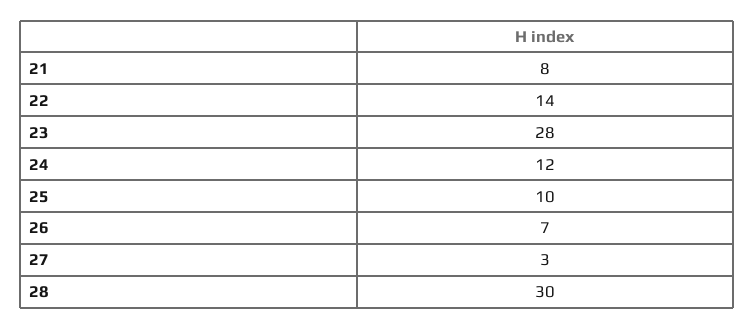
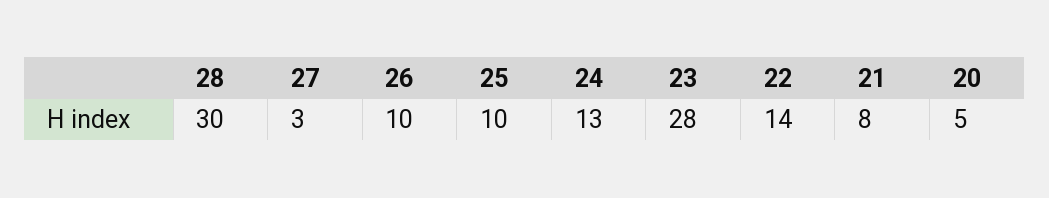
  {
    "21": 8,
    "22": 14,
    "23": 28,
-   "24": 12,
+   "24": 13,
    "25": 10,
-   "26": 7,
+   "26": 10,
    "27": 3,
-   "28": 30
+   "28": 30,
+   "20": 5
  }

